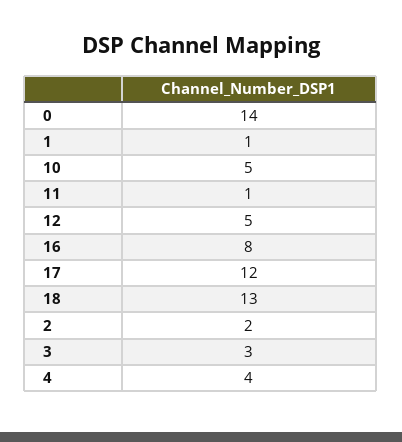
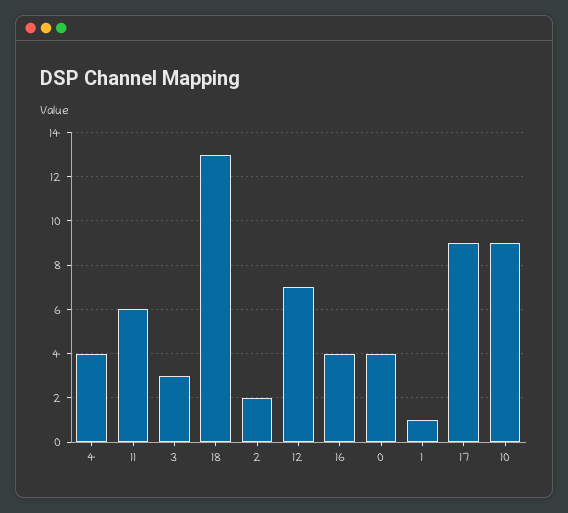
  {
-   "0": 14,
+   "0": 4,
    "1": 1,
-   "10": 5,
+   "10": 9,
-   "11": 1,
+   "11": 6,
-   "12": 5,
+   "12": 7,
-   "16": 8,
+   "16": 4,
-   "17": 12,
+   "17": 9,
    "18": 13,
    "2": 2,
    "3": 3,
    "4": 4
  }

